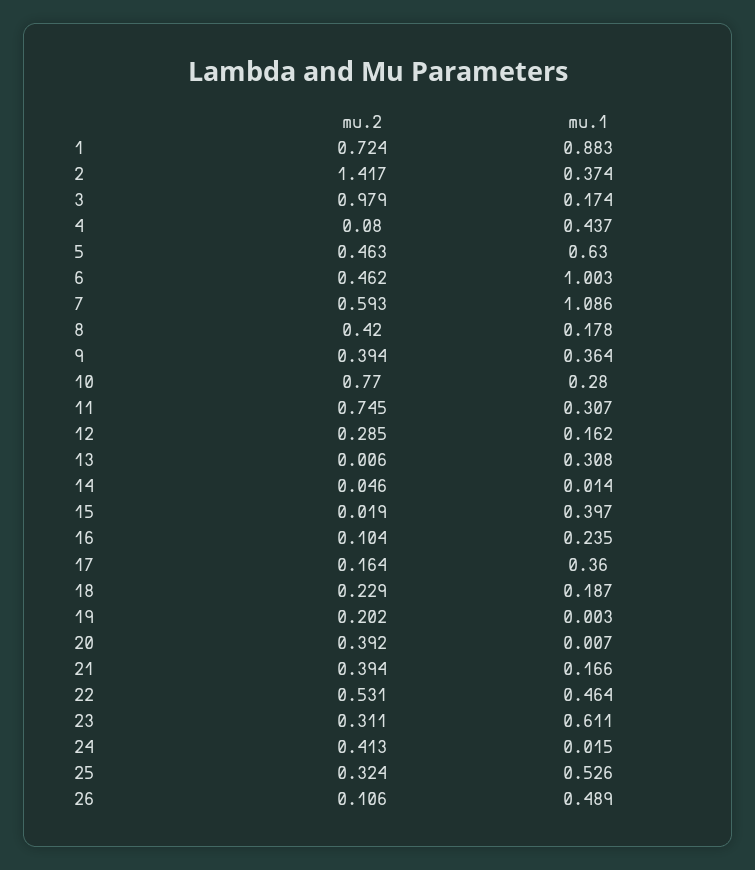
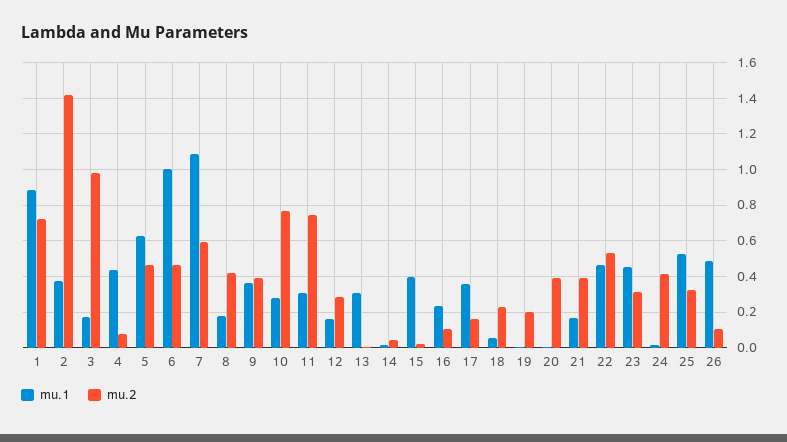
  {
    "mu.2": {
      "1": 0.724,
      "2": 1.417,
      "3": 0.979,
      "4": 0.08,
      "5": 0.463,
      "6": 0.462,
      "7": 0.593,
      "8": 0.42,
      "9": 0.394,
      "10": 0.77,
      "11": 0.745,
      "12": 0.285,
      "13": 0.006,
      "14": 0.046,
      "15": 0.019,
      "16": 0.104,
      "17": 0.164,
      "18": 0.229,
      "19": 0.202,
      "20": 0.392,
      "21": 0.394,
      "22": 0.531,
      "23": 0.311,
      "24": 0.413,
      "25": 0.324,
      "26": 0.106
    },
    "mu.1": {
      "1": 0.883,
      "2": 0.374,
      "3": 0.174,
      "4": 0.437,
      "5": 0.63,
      "6": 1.003,
      "7": 1.086,
      "8": 0.178,
      "9": 0.364,
      "10": 0.28,
      "11": 0.307,
      "12": 0.162,
      "13": 0.308,
      "14": 0.014,
      "15": 0.397,
      "16": 0.235,
      "17": 0.36,
-     "18": 0.187,
+     "18": 0.05,
      "19": 0.003,
      "20": 0.007,
      "21": 0.166,
      "22": 0.464,
-     "23": 0.611,
+     "23": 0.45,
      "24": 0.015,
      "25": 0.526,
      "26": 0.489
    }
  }

